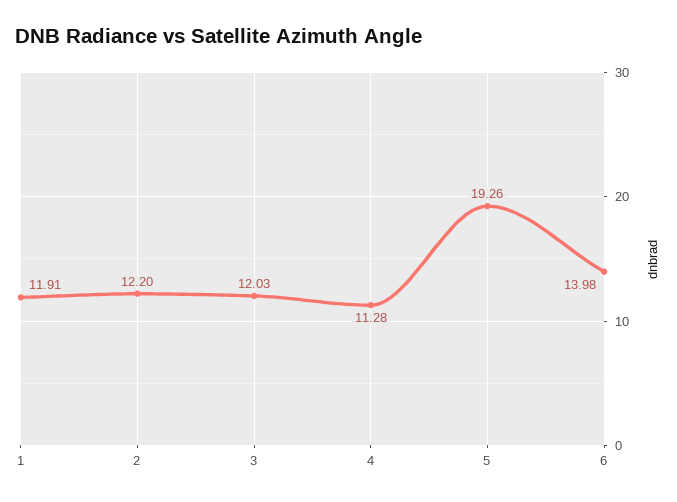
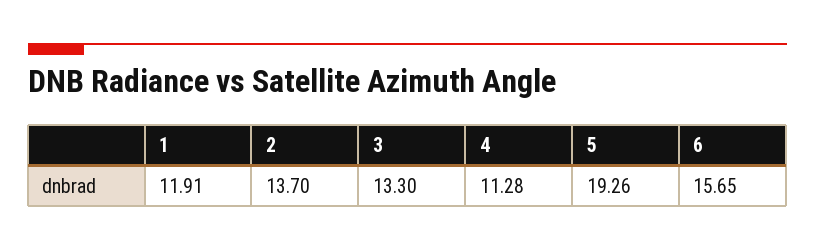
  {
    "1": 11.91,
-   "2": 12.2,
+   "2": 13.7,
-   "3": 12.03,
+   "3": 13.3,
    "4": 11.28,
    "5": 19.26,
-   "6": 13.98
+   "6": 15.65
  }

